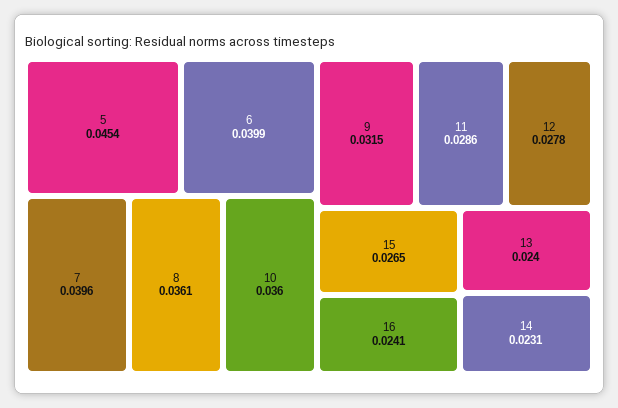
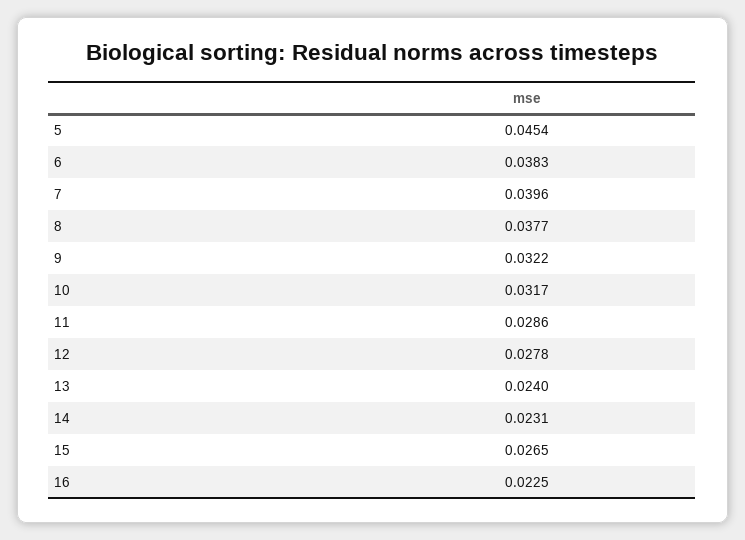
  {
    "5": 0.0454,
-   "6": 0.0399,
+   "6": 0.0383,
    "7": 0.0396,
-   "8": 0.0361,
+   "8": 0.0377,
-   "10": 0.036,
+   "10": 0.0317,
-   "9": 0.0315,
+   "9": 0.0322,
    "11": 0.0286,
    "12": 0.0278,
    "15": 0.0265,
-   "16": 0.0241,
+   "16": 0.0225,
    "13": 0.024,
    "14": 0.0231
  }

